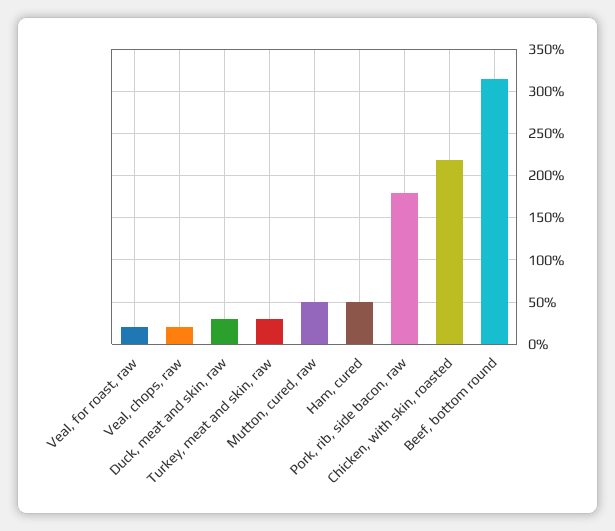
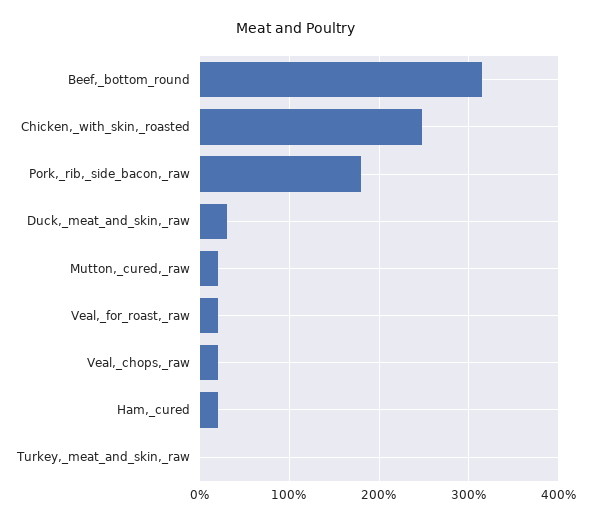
  {
    "Veal, for roast, raw": 20,
    "Veal, chops, raw": 20,
    "Duck, meat and skin, raw": 30,
-   "Turkey, meat and skin, raw": 30,
+   "Turkey, meat and skin, raw": 0,
-   "Mutton, cured, raw": 50,
+   "Mutton, cured, raw": 20,
-   "Ham, cured": 50,
+   "Ham, cured": 20,
    "Pork, rib, side bacon, raw": 180,
-   "Chicken, with skin, roasted": 220,
+   "Chicken, with skin, roasted": 250,
    "Beef, bottom round": 320
  }

